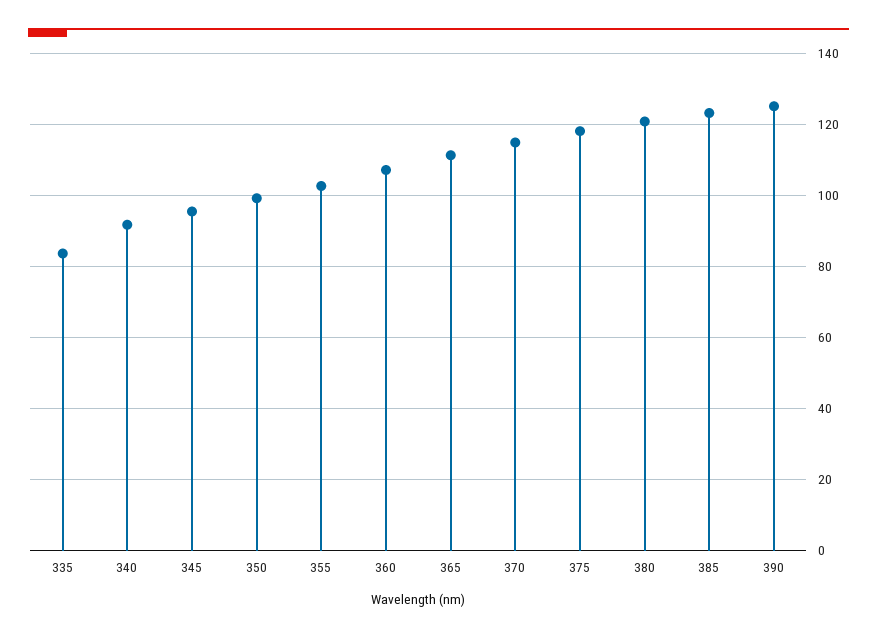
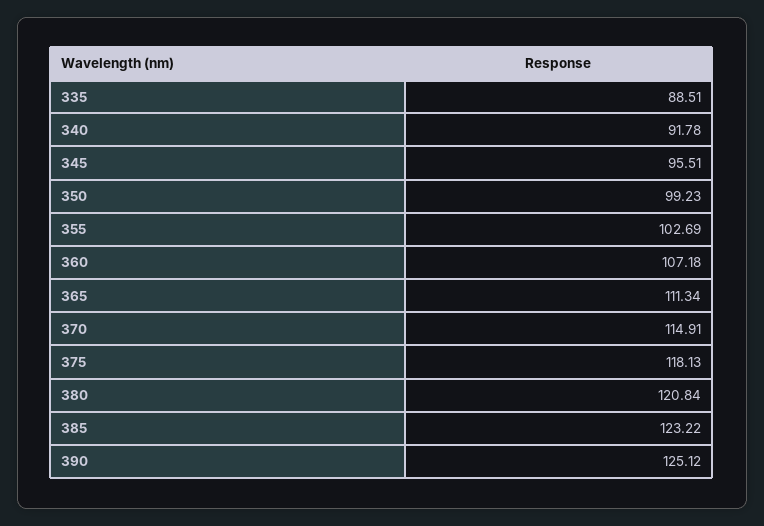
  {
-   "335": 84,
+   "335": 88.51,
    "340": 91.78,
    "345": 95.51,
    "350": 99.23,
    "355": 102.69,
    "360": 107.18,
    "365": 111.34,
    "370": 114.91,
    "375": 118.13,
    "380": 120.84,
    "385": 123.22,
    "390": 125.12
  }

